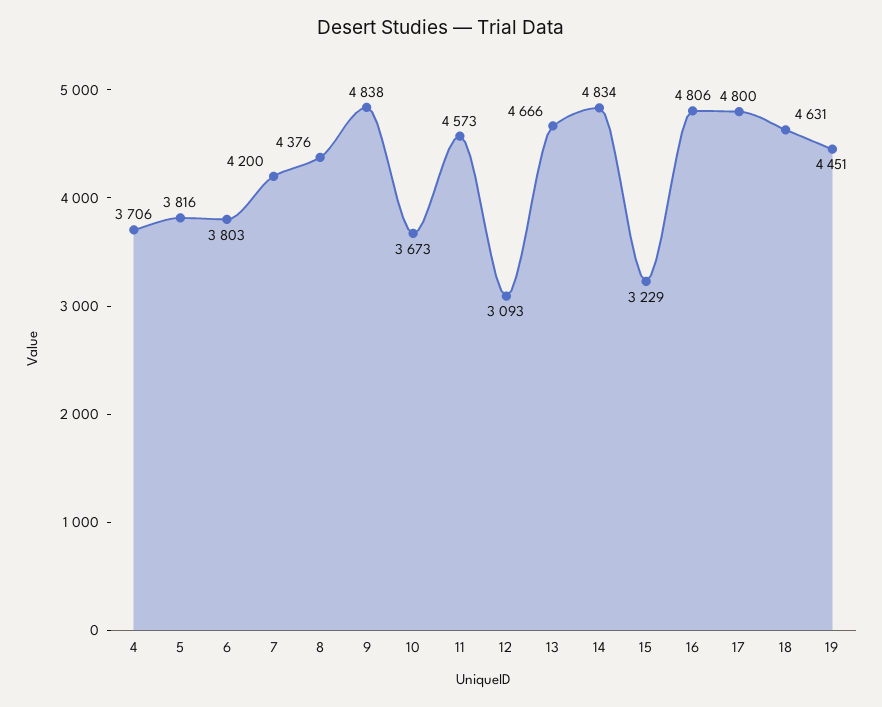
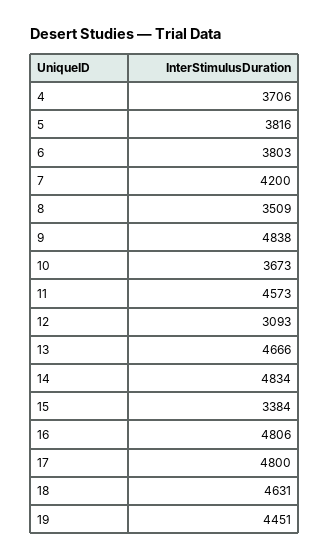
  {
    "4": 3706,
    "5": 3816,
    "6": 3803,
    "7": 4200,
-   "8": 4376,
+   "8": 3509,
    "9": 4838,
    "10": 3673,
    "11": 4573,
    "12": 3093,
    "13": 4666,
    "14": 4834,
-   "15": 3229,
+   "15": 3384,
    "16": 4806,
    "17": 4800,
    "18": 4631,
    "19": 4451
  }

